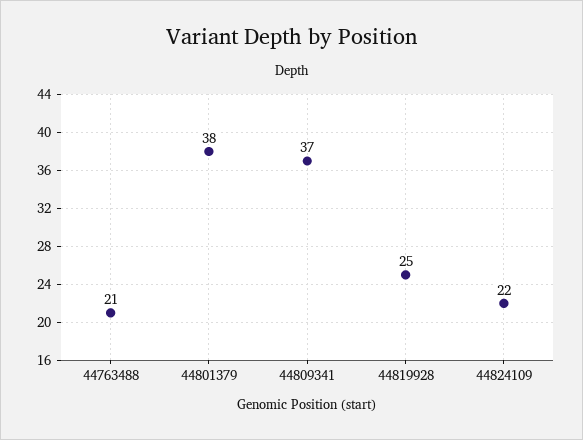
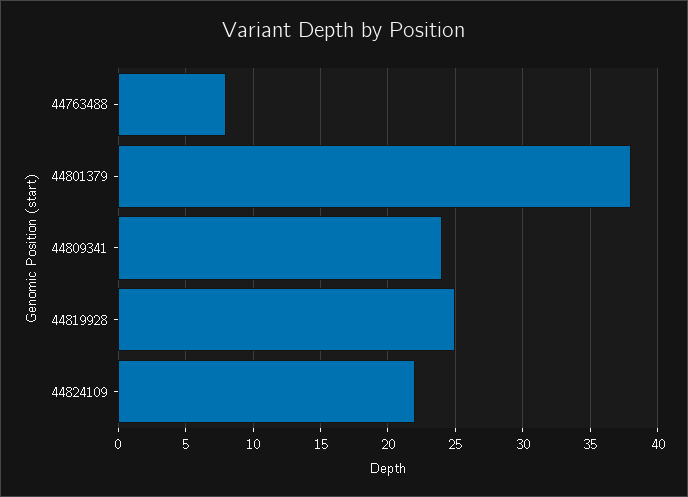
  {
-   "44763488": 21,
+   "44763488": 8,
    "44801379": 38,
-   "44809341": 37,
+   "44809341": 24,
    "44819928": 25,
    "44824109": 22
  }

